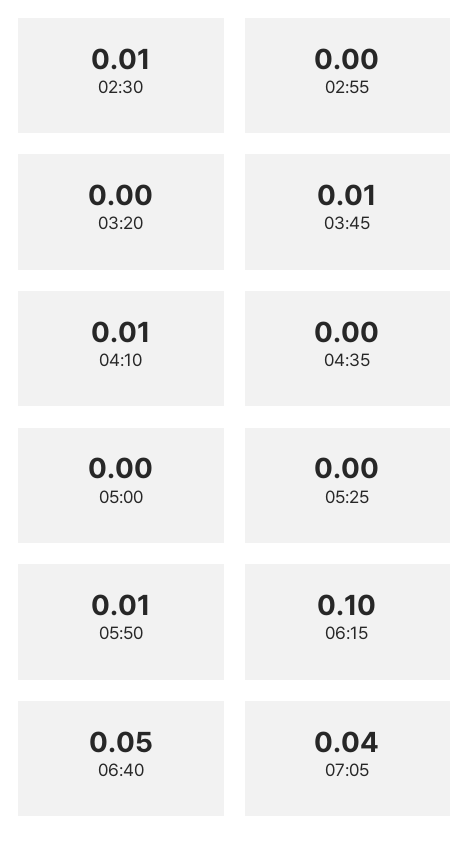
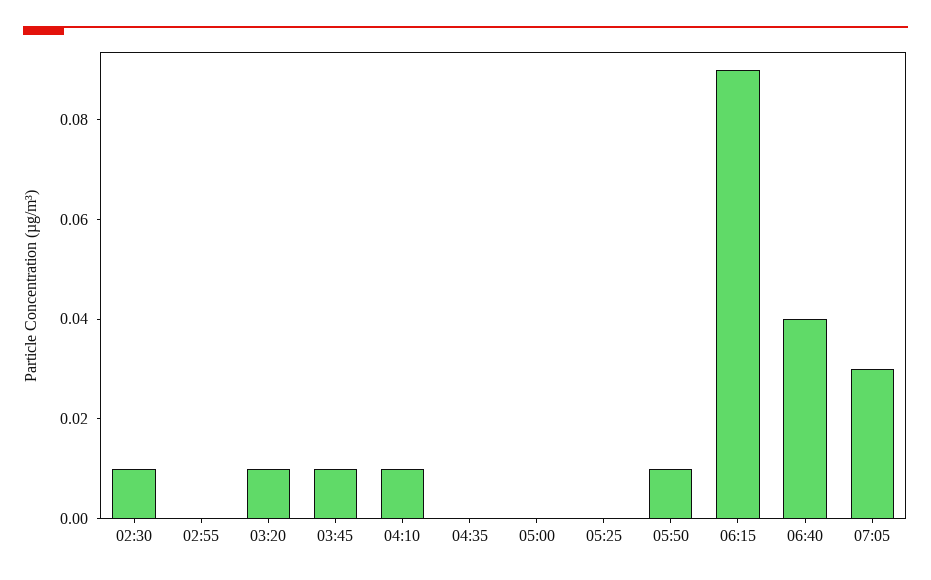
  {
    "02:30": 0.01,
    "02:55": 0,
-   "03:20": 0,
+   "03:20": 0.01,
    "03:45": 0.01,
    "04:10": 0.01,
    "04:35": 0,
    "05:00": 0,
    "05:25": 0,
    "05:50": 0.01,
-   "06:15": 0.1,
+   "06:15": 0.09,
-   "06:40": 0.05,
+   "06:40": 0.04,
-   "07:05": 0.04
+   "07:05": 0.03
  }

